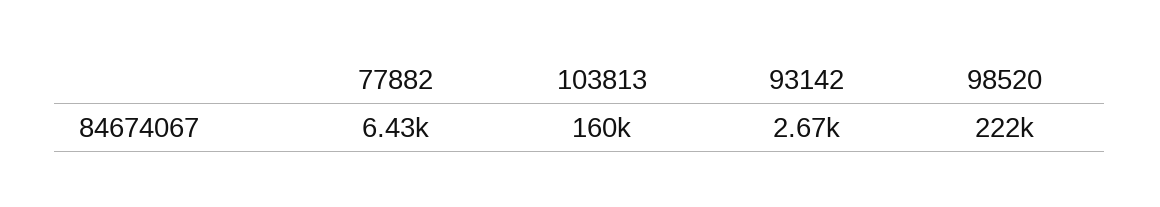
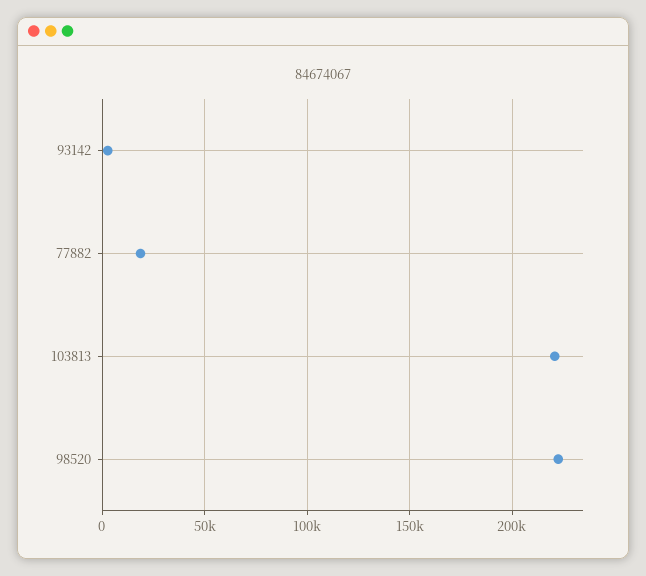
  {
-   "77882": 6430,
+   "77882": 20000,
-   "103813": 160000,
+   "103813": 220000,
    "93142": 2670,
    "98520": 222000
  }

